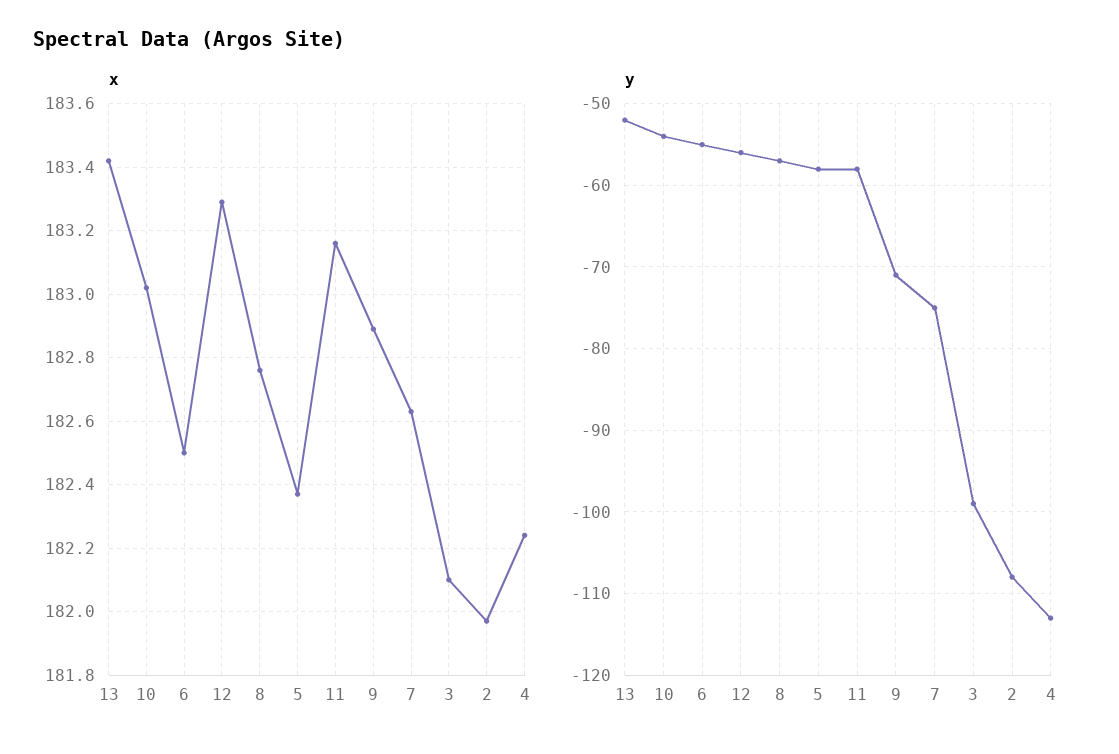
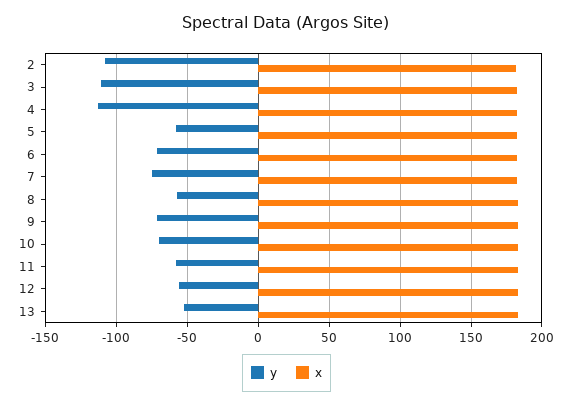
  {
    "x": {
      "13": 183.4,
      "10": 183,
      "6": 182.5,
      "12": 183.3,
      "8": 182.75,
      "5": 182.35,
      "11": 183.15,
      "9": 182.9,
      "7": 182.65,
      "3": 182.1,
      "2": 181.95,
      "4": 182.25
    },
    "y": {
      "13": -52,
-     "10": -54,
+     "10": -70,
-     "6": -55,
+     "6": -70,
      "12": -56,
      "8": -57,
      "5": -58,
      "11": -58,
      "9": -71,
      "7": -75,
-     "3": -99,
+     "3": -110,
      "2": -108,
      "4": -113
    }
  }

